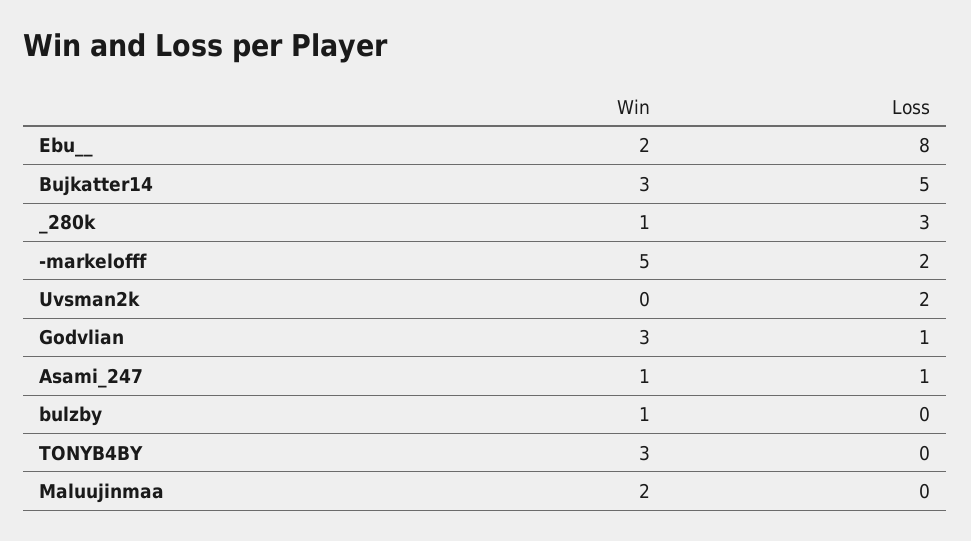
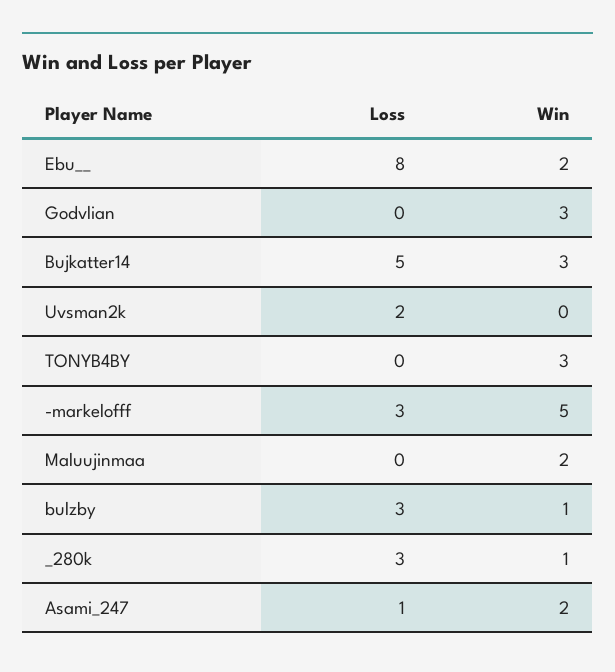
  {
    "Win": {
      "Ebu__": 2,
      "Bujkatter14": 3,
      "_280k": 1,
      "-markelofff": 5,
      "Uvsman2k": 0,
      "Godvlian": 3,
-     "Asami_247": 1,
+     "Asami_247": 2,
      "bulzby": 1,
      "TONYB4BY": 3,
      "Maluujinmaa": 2
    },
    "Loss": {
      "Ebu__": 8,
      "Bujkatter14": 5,
      "_280k": 3,
-     "-markelofff": 2,
+     "-markelofff": 3,
      "Uvsman2k": 2,
-     "Godvlian": 1,
+     "Godvlian": 0,
      "Asami_247": 1,
-     "bulzby": 0,
+     "bulzby": 3,
      "TONYB4BY": 0,
      "Maluujinmaa": 0
    }
  }

